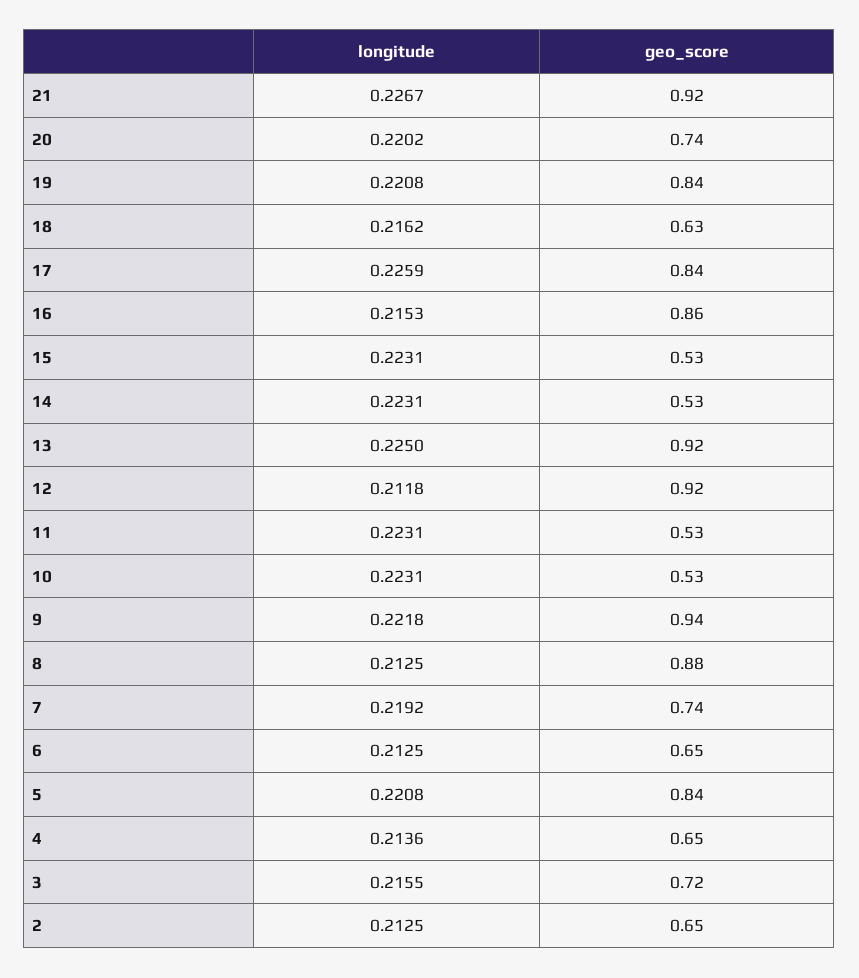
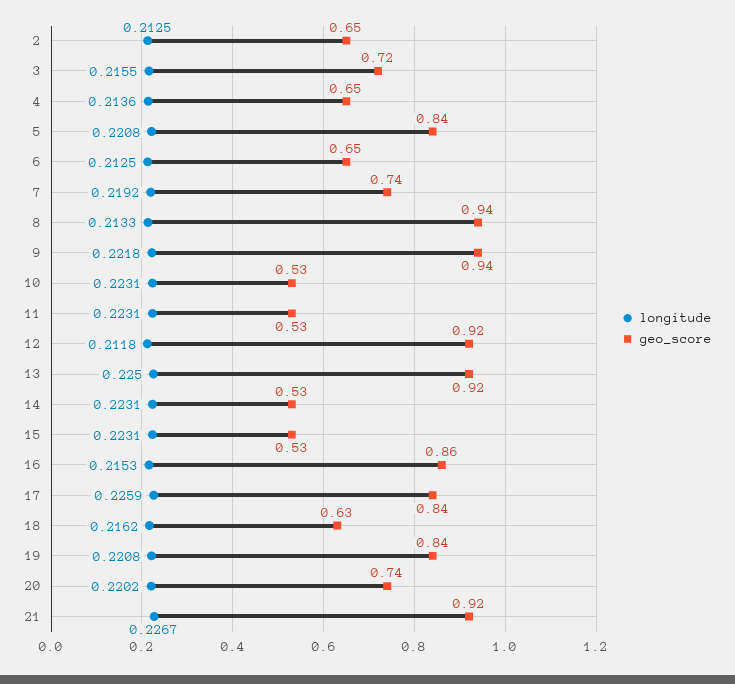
  {
    "longitude": {
      "21": 0.2267,
      "20": 0.2202,
      "19": 0.2208,
      "18": 0.2162,
      "17": 0.2259,
      "16": 0.2153,
      "15": 0.2231,
      "14": 0.2231,
      "13": 0.225,
      "12": 0.2118,
      "11": 0.2231,
      "10": 0.2231,
      "9": 0.2218,
-     "8": 0.2125,
+     "8": 0.2133,
      "7": 0.2192,
      "6": 0.2125,
      "5": 0.2208,
      "4": 0.2136,
      "3": 0.2155,
      "2": 0.2125
    },
    "geo_score": {
      "21": 0.92,
      "20": 0.74,
      "19": 0.84,
      "18": 0.63,
      "17": 0.84,
      "16": 0.86,
      "15": 0.53,
      "14": 0.53,
      "13": 0.92,
      "12": 0.92,
      "11": 0.53,
      "10": 0.53,
      "9": 0.94,
-     "8": 0.88,
+     "8": 0.94,
      "7": 0.74,
      "6": 0.65,
      "5": 0.84,
      "4": 0.65,
      "3": 0.72,
      "2": 0.65
    }
  }

